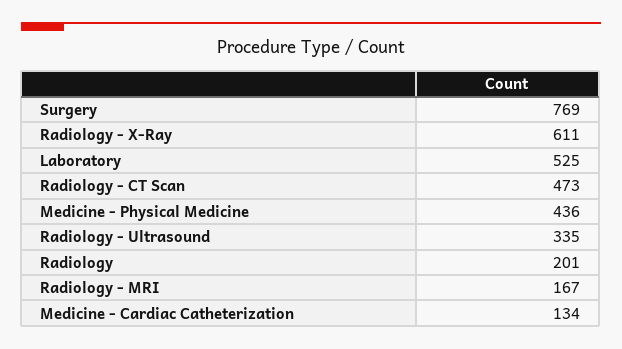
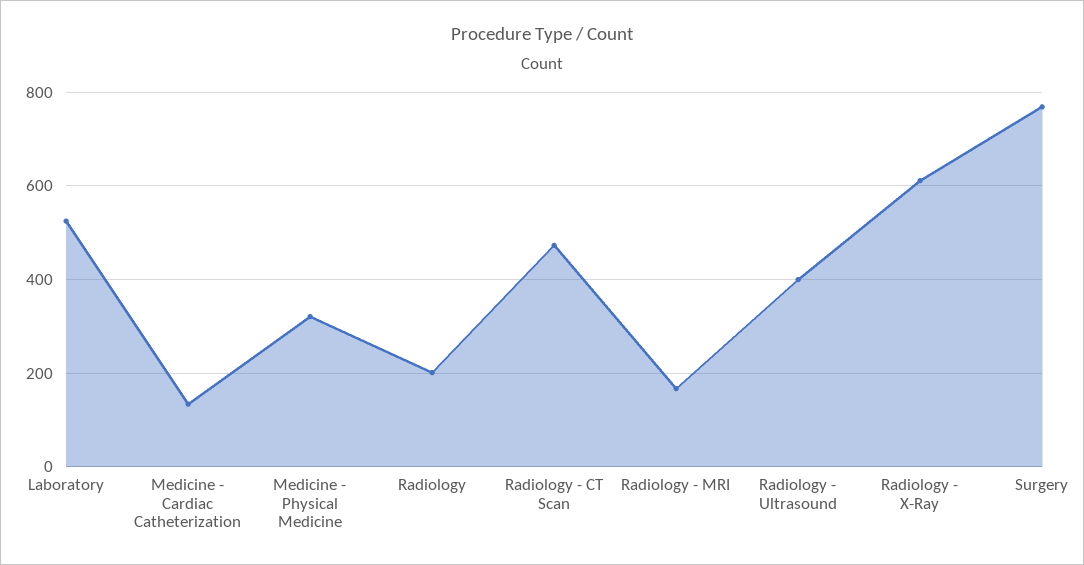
  {
    "Surgery": 769,
    "Radiology - X-Ray": 611,
    "Laboratory": 525,
    "Radiology - CT Scan": 473,
-   "Medicine - Physical Medicine": 436,
+   "Medicine - Physical Medicine": 320,
-   "Radiology - Ultrasound": 335,
+   "Radiology - Ultrasound": 400,
    "Radiology": 201,
    "Radiology - MRI": 167,
    "Medicine - Cardiac Catheterization": 134
  }

